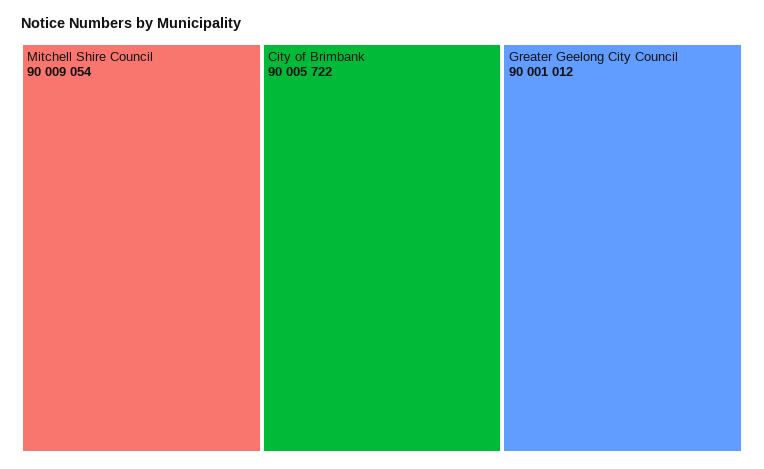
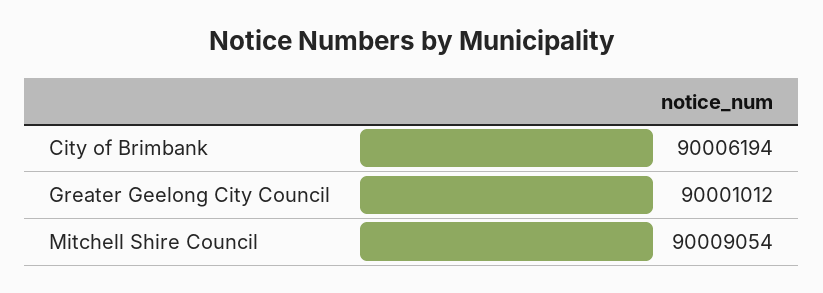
  {
    "Mitchell Shire Council": 90009054,
-   "City of Brimbank": 90005722,
+   "City of Brimbank": 90006194,
    "Greater Geelong City Council": 90001012
  }

